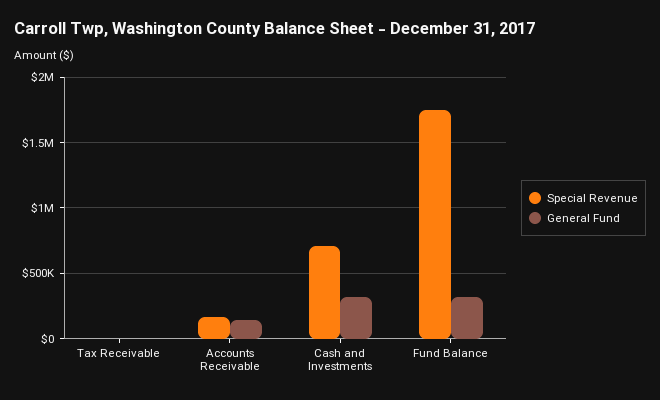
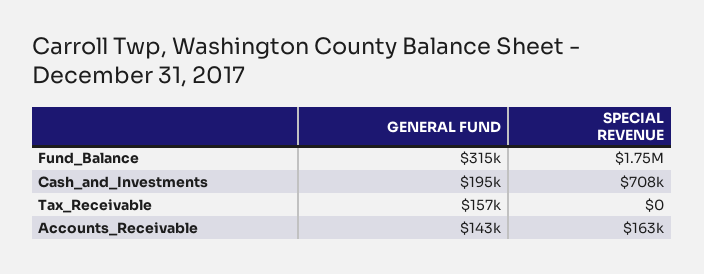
  {
    "Special Revenue": {
      "Tax Receivable": 0,
      "Accounts Receivable": 163000,
      "Cash and Investments": 708000,
      "Fund Balance": 1750000
    },
    "General Fund": {
-     "Tax Receivable": 0,
+     "Tax Receivable": 157000,
      "Accounts Receivable": 143000,
-     "Cash and Investments": 300000,
+     "Cash and Investments": 195000,
      "Fund Balance": 315000
    }
  }

